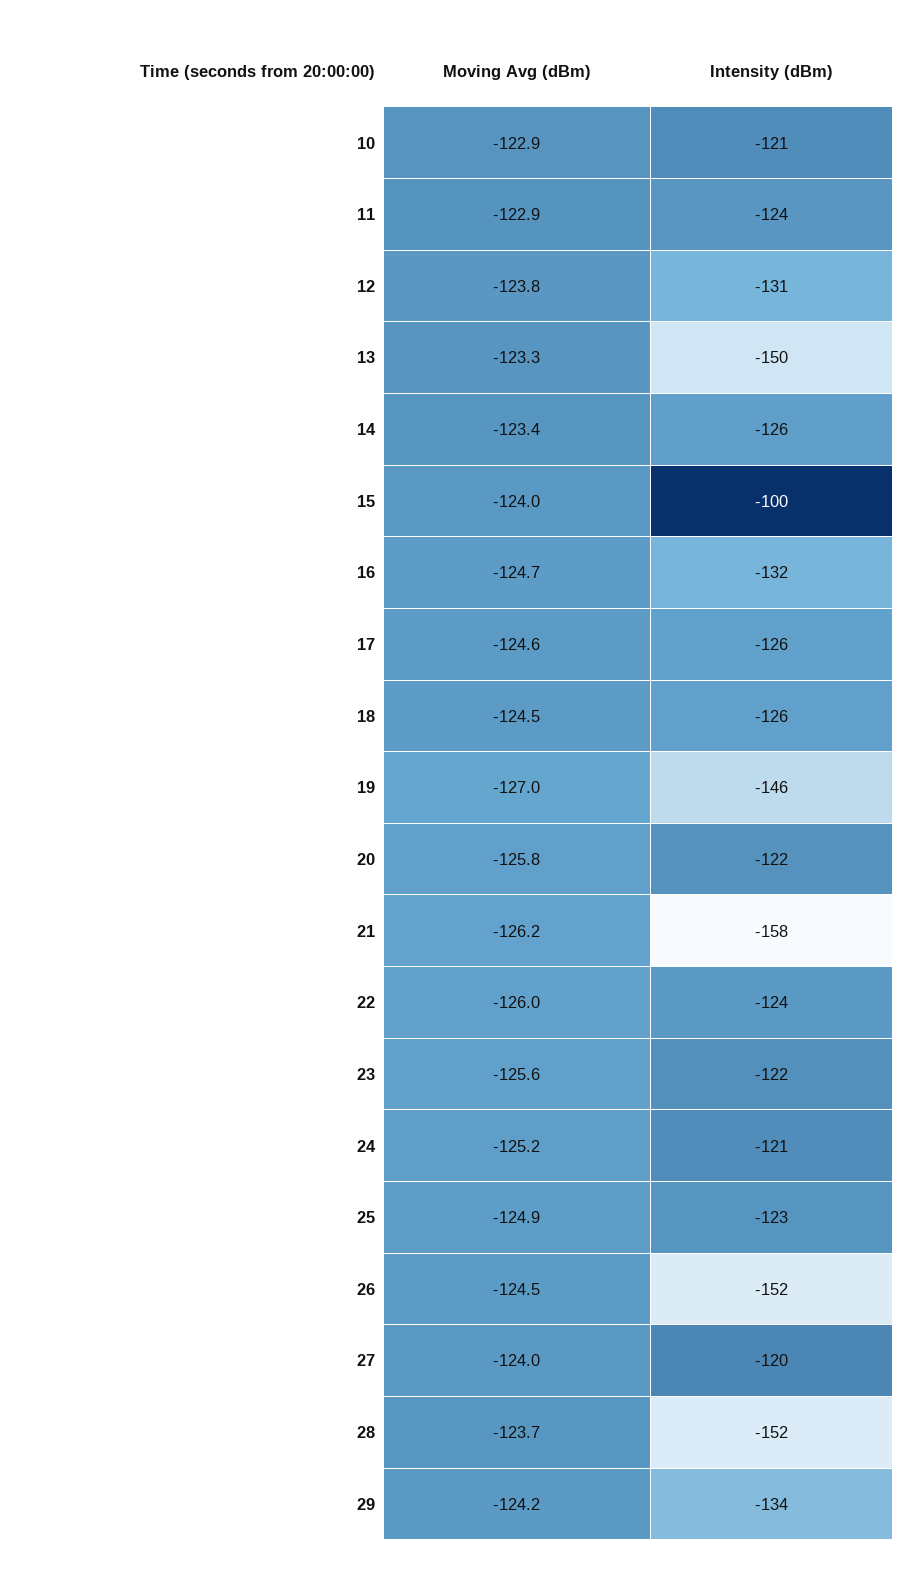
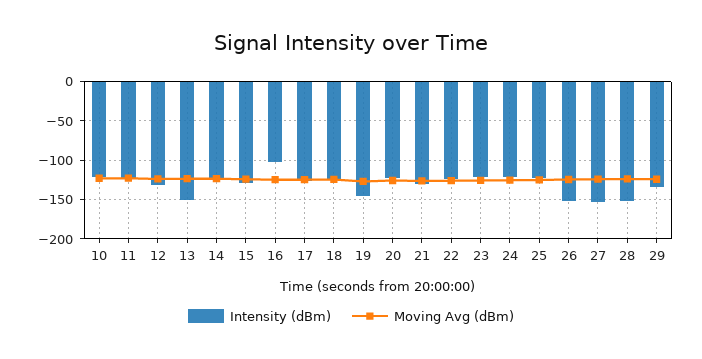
  {
    "Moving Avg (dBm)": {
      "10": -122.9,
      "11": -122.9,
      "12": -123.8,
      "13": -123.3,
      "14": -123.4,
      "15": -124,
      "16": -124.7,
      "17": -124.6,
      "18": -124.5,
      "19": -127,
      "20": -125.8,
      "21": -126.2,
      "22": -126,
      "23": -125.6,
      "24": -125.2,
      "25": -124.9,
      "26": -124.5,
      "27": -124,
      "28": -123.7,
      "29": -124.2
    },
    "Intensity (dBm)": {
      "10": -121,
      "11": -124,
      "12": -131,
      "13": -150,
      "14": -126,
-     "15": -100,
+     "15": -130,
-     "16": -132,
+     "16": -100,
      "17": -126,
      "18": -126,
      "19": -146,
      "20": -122,
-     "21": -158,
+     "21": -130,
      "22": -124,
      "23": -122,
      "24": -121,
      "25": -123,
      "26": -152,
-     "27": -120,
+     "27": -150,
      "28": -152,
      "29": -134
    }
  }

